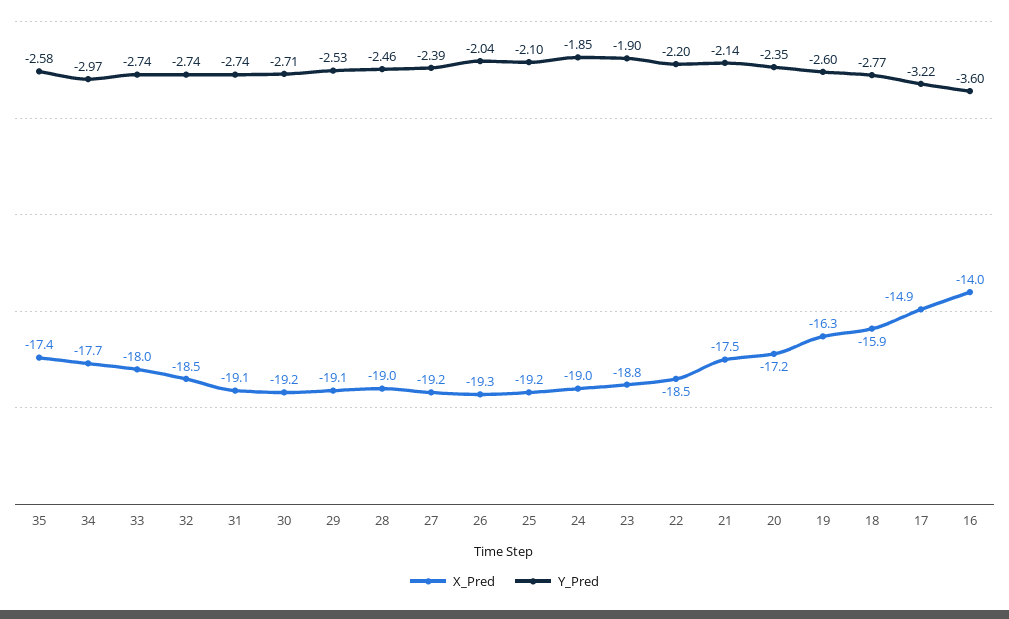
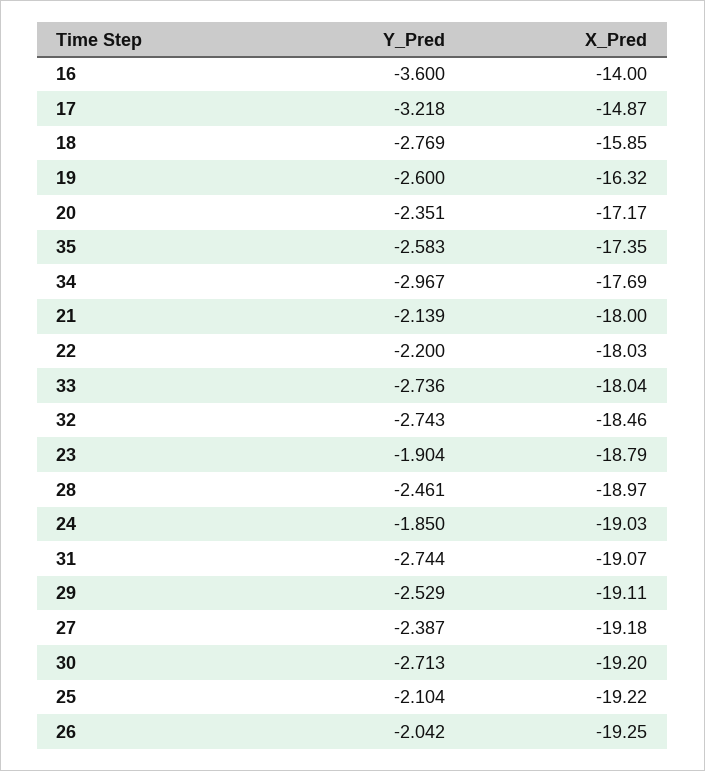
  {
    "X_Pred": {
      "35": -17.35,
      "34": -17.69,
      "33": -18.04,
      "32": -18.46,
      "31": -19.07,
      "30": -19.2,
      "29": -19.11,
      "28": -18.97,
      "27": -19.18,
      "26": -19.25,
      "25": -19.22,
      "24": -19.03,
      "23": -18.79,
-     "22": -18.5,
+     "22": -18.03,
-     "21": -17.5,
+     "21": -18,
      "20": -17.17,
      "19": -16.32,
      "18": -15.85,
      "17": -14.87,
      "16": -14
    },
    "Y_Pred": {
      "35": -2.583,
      "34": -2.967,
      "33": -2.736,
      "32": -2.743,
      "31": -2.744,
      "30": -2.713,
      "29": -2.529,
      "28": -2.461,
      "27": -2.387,
      "26": -2.042,
      "25": -2.104,
      "24": -1.85,
      "23": -1.904,
      "22": -2.2,
      "21": -2.139,
      "20": -2.351,
      "19": -2.6,
      "18": -2.769,
      "17": -3.218,
      "16": -3.6
    }
  }

